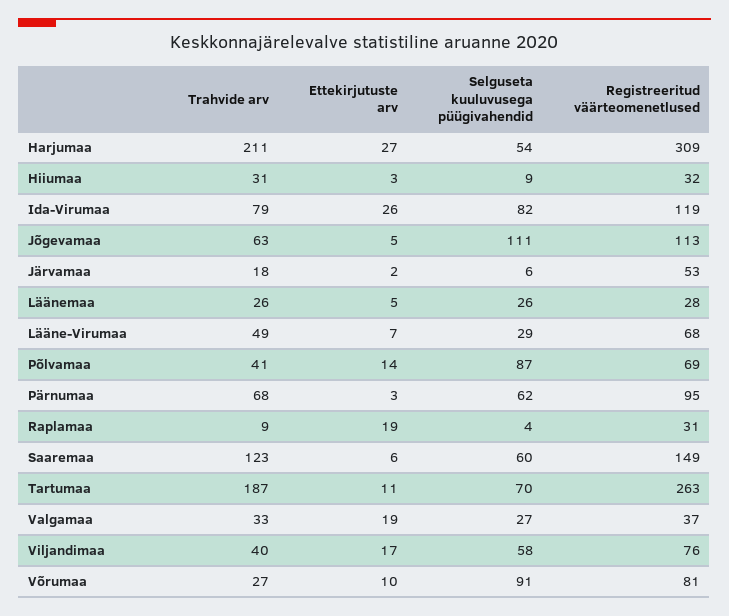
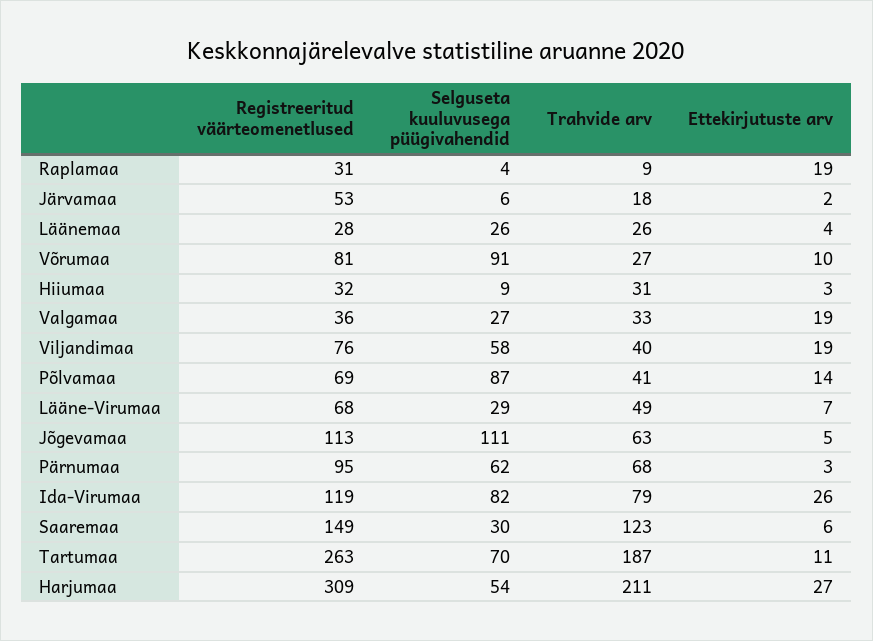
  {
    "Trahvide arv": {
      "Harjumaa": 211,
      "Hiiumaa": 31,
      "Ida-Virumaa": 79,
      "Jõgevamaa": 63,
      "Järvamaa": 18,
      "Läänemaa": 26,
      "Lääne-Virumaa": 49,
      "Põlvamaa": 41,
      "Pärnumaa": 68,
      "Raplamaa": 9,
      "Saaremaa": 123,
      "Tartumaa": 187,
      "Valgamaa": 33,
      "Viljandimaa": 40,
      "Võrumaa": 27
    },
    "Ettekirjutuste arv": {
      "Harjumaa": 27,
      "Hiiumaa": 3,
      "Ida-Virumaa": 26,
      "Jõgevamaa": 5,
      "Järvamaa": 2,
-     "Läänemaa": 5,
+     "Läänemaa": 4,
      "Lääne-Virumaa": 7,
      "Põlvamaa": 14,
      "Pärnumaa": 3,
      "Raplamaa": 19,
      "Saaremaa": 6,
      "Tartumaa": 11,
      "Valgamaa": 19,
-     "Viljandimaa": 17,
+     "Viljandimaa": 19,
      "Võrumaa": 10
    },
    "Selguseta kuuluvusega püügivahendid": {
      "Harjumaa": 54,
      "Hiiumaa": 9,
      "Ida-Virumaa": 82,
      "Jõgevamaa": 111,
      "Järvamaa": 6,
      "Läänemaa": 26,
      "Lääne-Virumaa": 29,
      "Põlvamaa": 87,
      "Pärnumaa": 62,
      "Raplamaa": 4,
-     "Saaremaa": 60,
+     "Saaremaa": 30,
      "Tartumaa": 70,
      "Valgamaa": 27,
      "Viljandimaa": 58,
      "Võrumaa": 91
    },
    "Registreeritud väärteomenetlused": {
      "Harjumaa": 309,
      "Hiiumaa": 32,
      "Ida-Virumaa": 119,
      "Jõgevamaa": 113,
      "Järvamaa": 53,
      "Läänemaa": 28,
      "Lääne-Virumaa": 68,
      "Põlvamaa": 69,
      "Pärnumaa": 95,
      "Raplamaa": 31,
      "Saaremaa": 149,
      "Tartumaa": 263,
-     "Valgamaa": 37,
+     "Valgamaa": 36,
      "Viljandimaa": 76,
      "Võrumaa": 81
    }
  }

